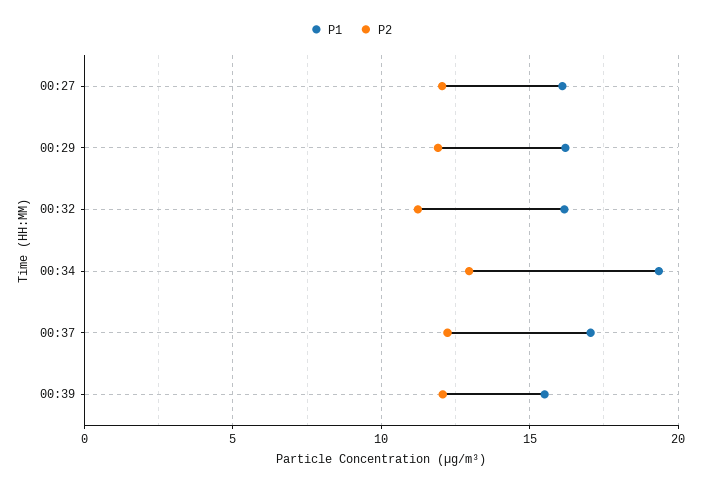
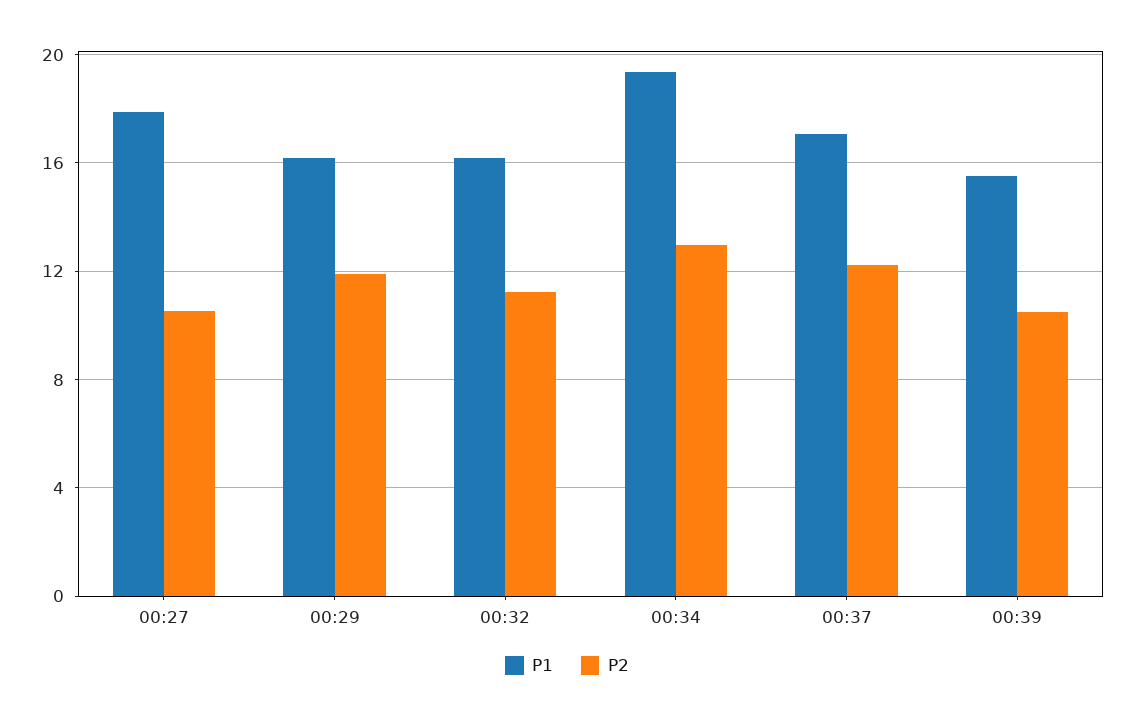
  {
    "P1": {
-     "00:27": 16,
+     "00:27": 18,
      "00:29": 16,
      "00:32": 16,
      "00:34": 19.5,
      "00:37": 17,
      "00:39": 15.5
    },
    "P2": {
-     "00:27": 12,
+     "00:27": 10.5,
      "00:29": 12,
      "00:32": 11,
      "00:34": 13,
      "00:37": 12,
-     "00:39": 12
+     "00:39": 10.5
    }
  }

